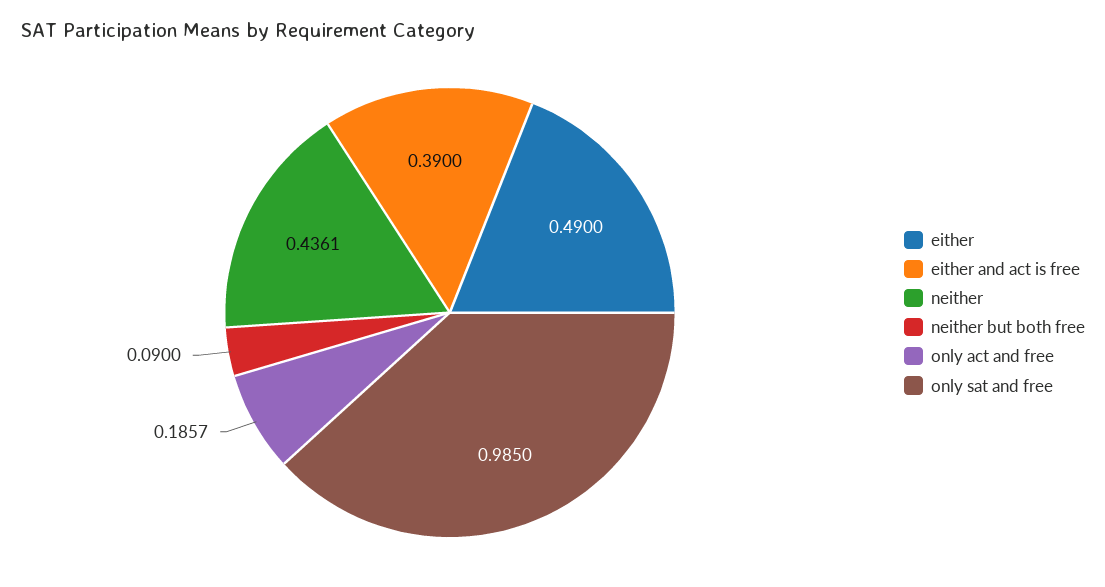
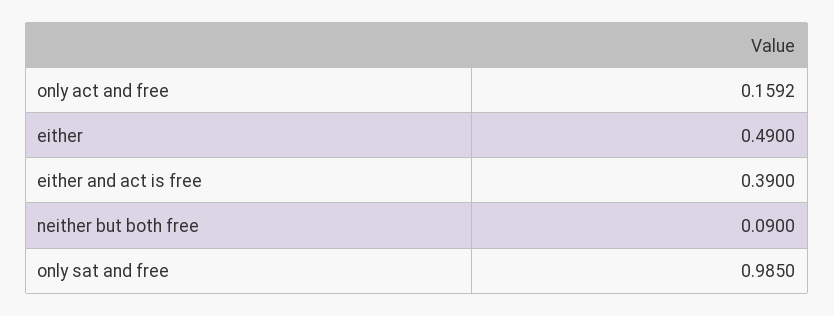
  {
    "either": 0.49,
    "either and act is free": 0.39,
-   "neither": 0.4361,
    "neither but both free": 0.09,
-   "only act and free": 0.1857,
+   "only act and free": 0.1592,
    "only sat and free": 0.985
  }

